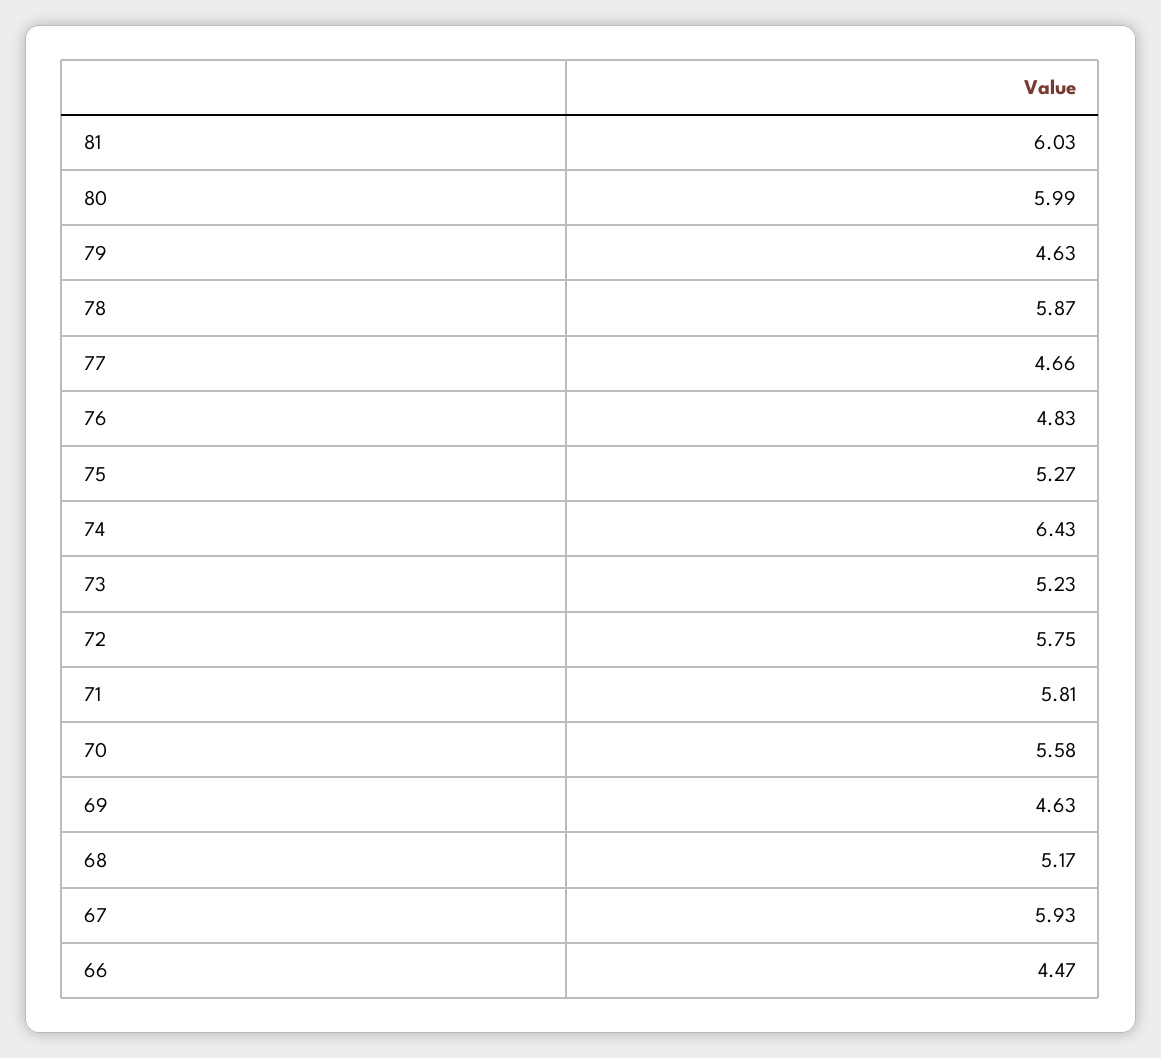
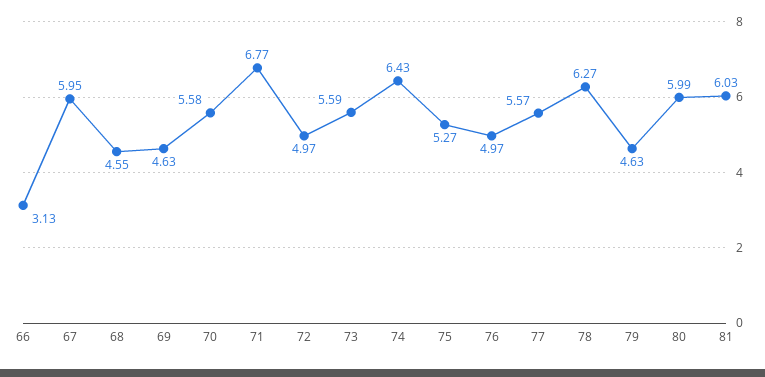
  {
    "81": 6.03,
    "80": 5.99,
    "79": 4.63,
-   "78": 5.87,
+   "78": 6.27,
-   "77": 4.66,
+   "77": 5.57,
-   "76": 4.83,
+   "76": 4.97,
    "75": 5.27,
    "74": 6.43,
-   "73": 5.23,
+   "73": 5.59,
-   "72": 5.75,
+   "72": 4.97,
-   "71": 5.81,
+   "71": 6.77,
    "70": 5.58,
    "69": 4.63,
-   "68": 5.17,
+   "68": 4.55,
-   "67": 5.93,
+   "67": 5.95,
-   "66": 4.47
+   "66": 3.13
  }

